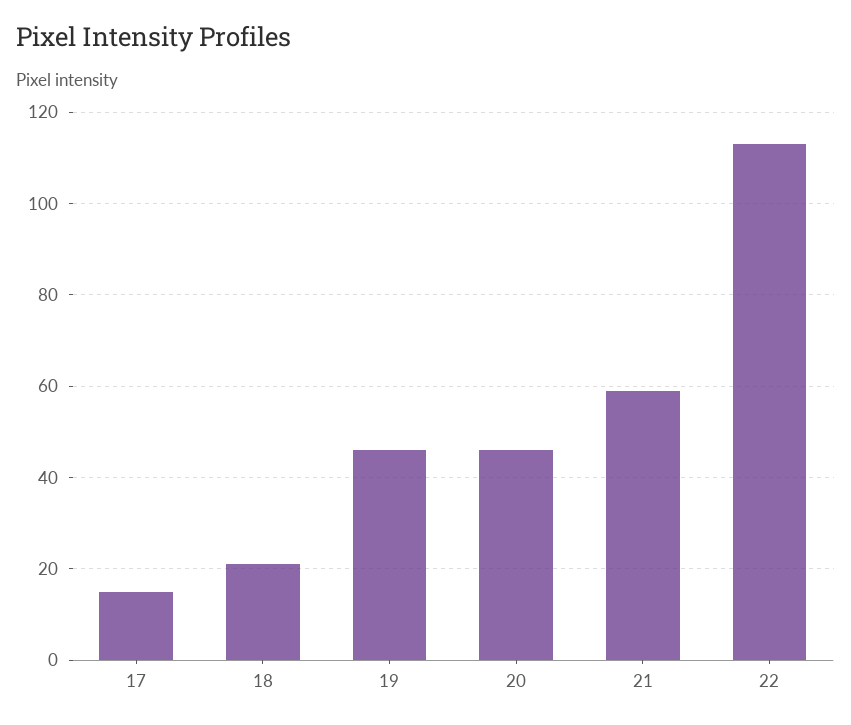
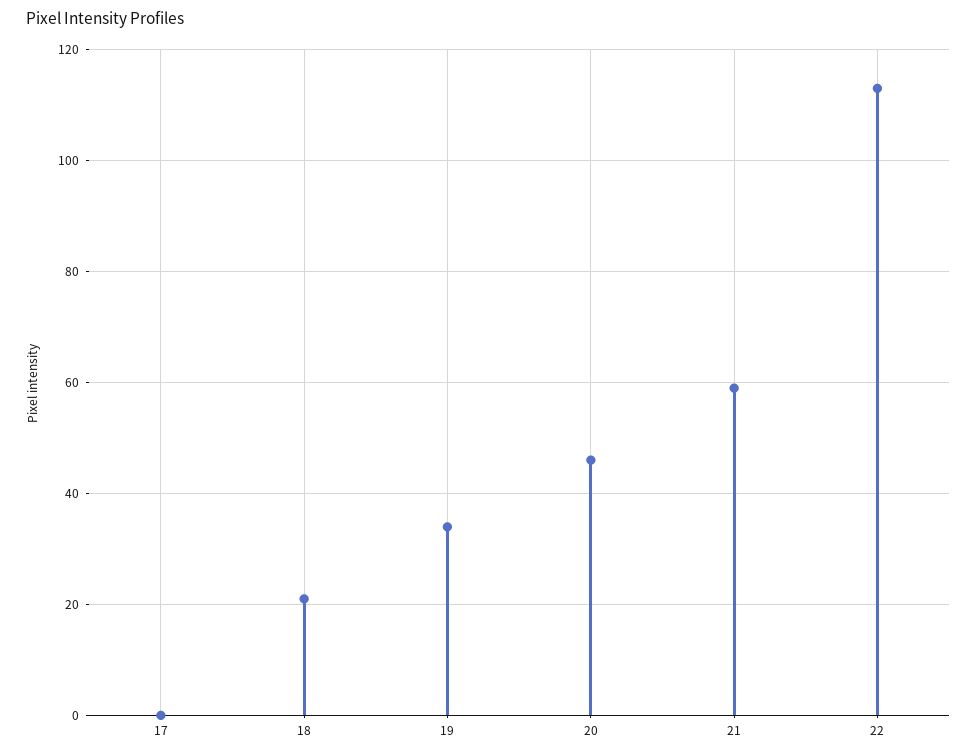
  {
-   "17": 15,
+   "17": 0,
    "18": 20,
-   "19": 45,
+   "19": 35,
    "20": 45,
    "21": 60,
    "22": 115
  }

